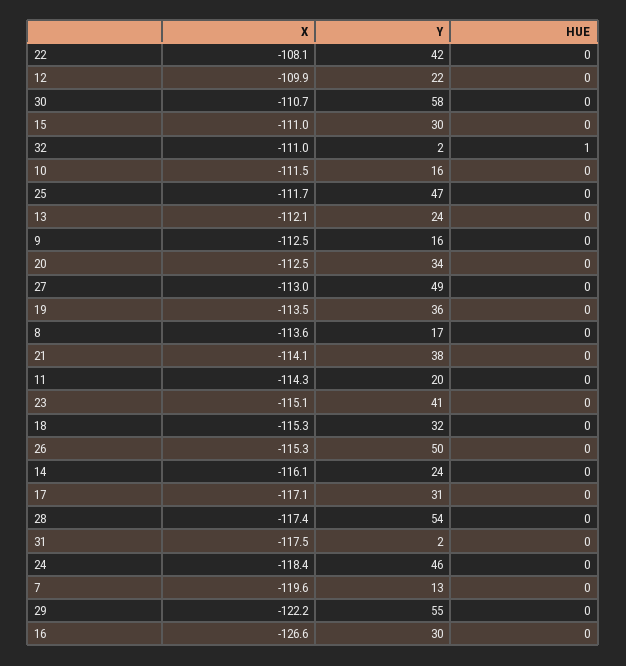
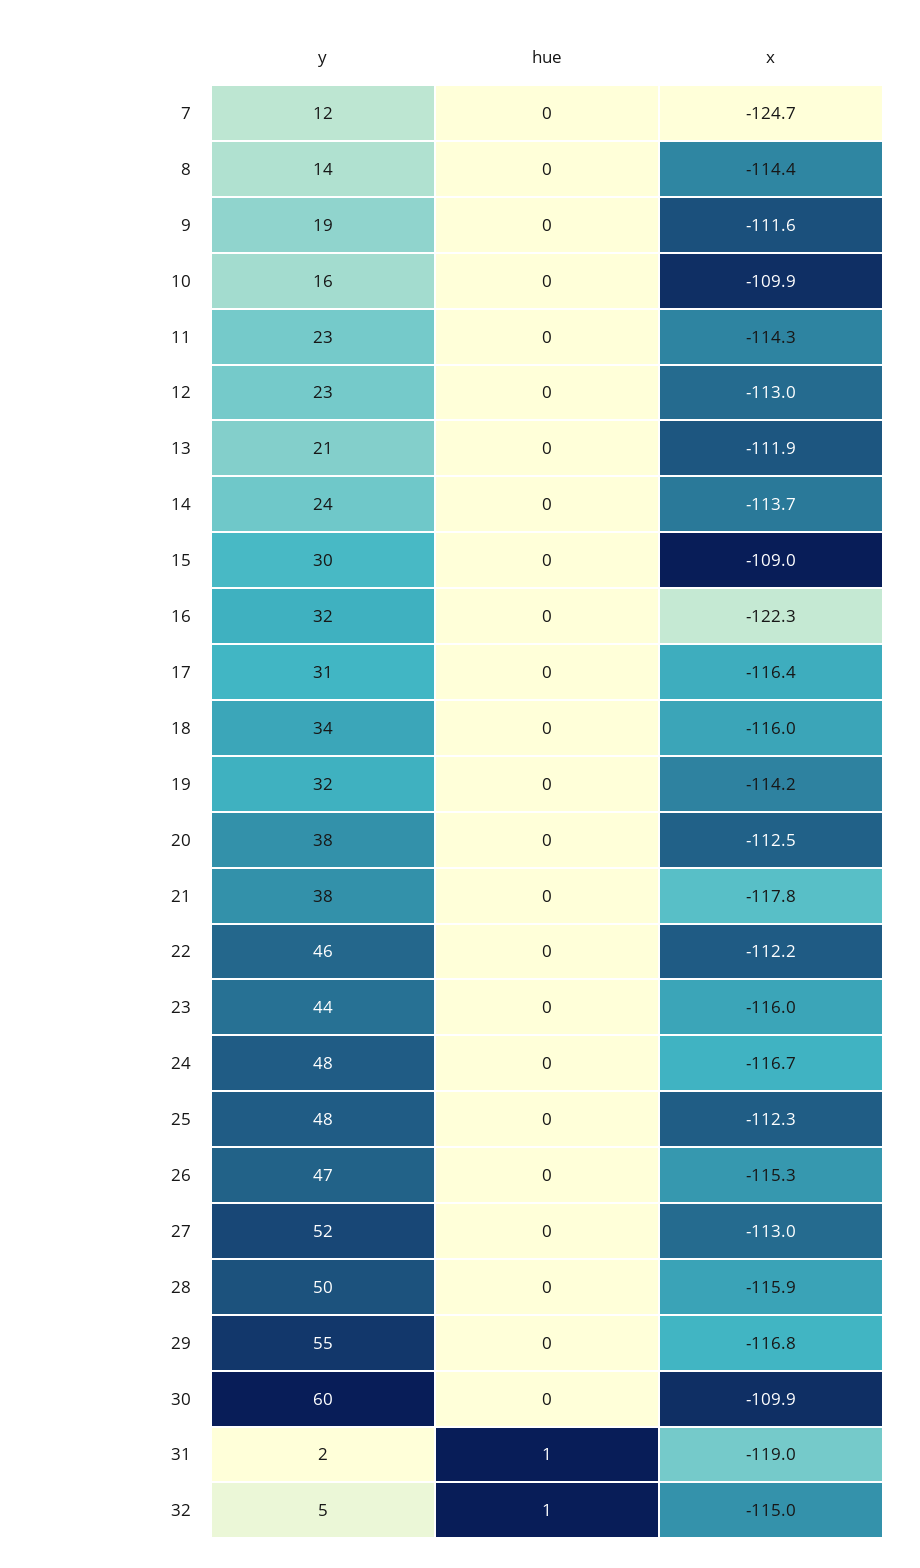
  {
    "X": {
-     "22": -108.1,
+     "22": -112.2,
-     "12": -109.9,
+     "12": -113,
-     "30": -110.7,
+     "30": -109.9,
-     "15": -111,
+     "15": -109,
-     "32": -111,
+     "32": -115,
-     "10": -111.5,
+     "10": -109.9,
-     "25": -111.7,
+     "25": -112.3,
-     "13": -112.1,
+     "13": -111.9,
-     "9": -112.5,
+     "9": -111.6,
      "20": -112.5,
      "27": -113,
-     "19": -113.5,
+     "19": -114.2,
-     "8": -113.6,
+     "8": -114.4,
-     "21": -114.1,
+     "21": -117.8,
      "11": -114.3,
-     "23": -115.1,
+     "23": -116,
-     "18": -115.3,
+     "18": -116,
      "26": -115.3,
-     "14": -116.1,
+     "14": -113.7,
-     "17": -117.1,
+     "17": -116.4,
-     "28": -117.4,
+     "28": -115.9,
-     "31": -117.5,
+     "31": -119,
-     "24": -118.4,
+     "24": -116.7,
-     "7": -119.6,
+     "7": -124.7,
-     "29": -122.2,
+     "29": -116.8,
-     "16": -126.6
+     "16": -122.3
    },
    "Y": {
-     "22": 42,
+     "22": 46,
-     "12": 22,
+     "12": 23,
-     "30": 58,
+     "30": 60,
      "15": 30,
-     "32": 2,
+     "32": 5,
      "10": 16,
-     "25": 47,
+     "25": 48,
-     "13": 24,
+     "13": 21,
-     "9": 16,
+     "9": 19,
-     "20": 34,
+     "20": 38,
-     "27": 49,
+     "27": 52,
-     "19": 36,
+     "19": 32,
-     "8": 17,
+     "8": 14,
      "21": 38,
-     "11": 20,
+     "11": 23,
-     "23": 41,
+     "23": 44,
-     "18": 32,
+     "18": 34,
-     "26": 50,
+     "26": 47,
      "14": 24,
      "17": 31,
-     "28": 54,
+     "28": 50,
      "31": 2,
-     "24": 46,
+     "24": 48,
-     "7": 13,
+     "7": 12,
      "29": 55,
-     "16": 30
+     "16": 32
    },
    "HUE": {
      "22": 0,
      "12": 0,
      "30": 0,
      "15": 0,
      "32": 1,
      "10": 0,
      "25": 0,
      "13": 0,
      "9": 0,
      "20": 0,
      "27": 0,
      "19": 0,
      "8": 0,
      "21": 0,
      "11": 0,
      "23": 0,
      "18": 0,
      "26": 0,
      "14": 0,
      "17": 0,
      "28": 0,
-     "31": 0,
+     "31": 1,
      "24": 0,
      "7": 0,
      "29": 0,
      "16": 0
    }
  }

